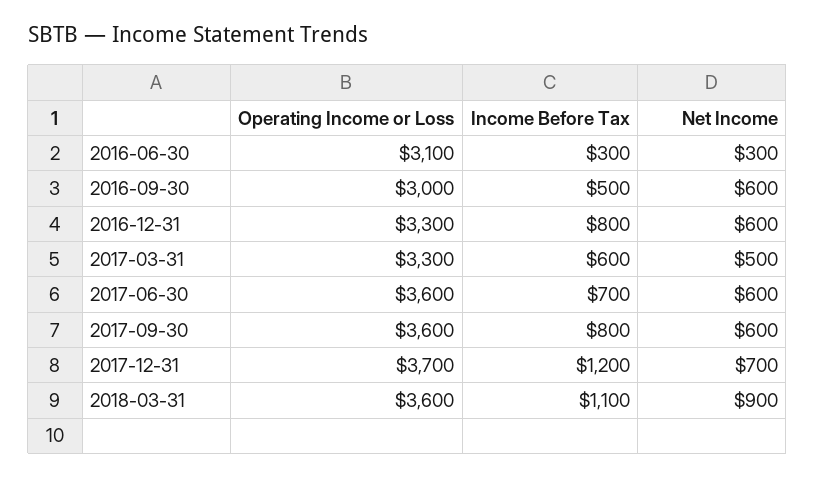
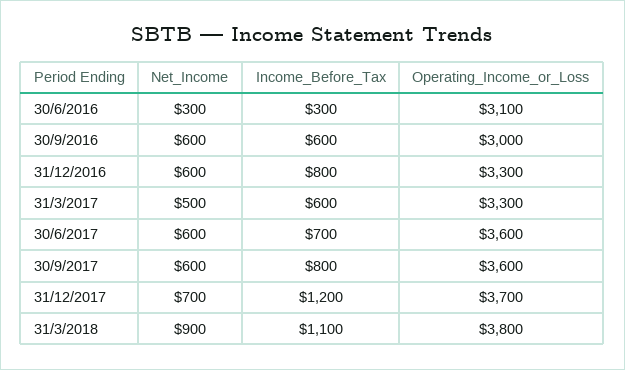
  {
    "Operating Income or Loss": {
      "2016-06-30": 3100,
      "2016-09-30": 3000,
      "2016-12-31": 3300,
      "2017-03-31": 3300,
      "2017-06-30": 3600,
      "2017-09-30": 3600,
      "2017-12-31": 3700,
-     "2018-03-31": 3600
+     "2018-03-31": 3800
    },
    "Income Before Tax": {
      "2016-06-30": 300,
-     "2016-09-30": 500,
+     "2016-09-30": 600,
      "2016-12-31": 800,
      "2017-03-31": 600,
      "2017-06-30": 700,
      "2017-09-30": 800,
      "2017-12-31": 1200,
      "2018-03-31": 1100
    },
    "Net Income": {
      "2016-06-30": 300,
      "2016-09-30": 600,
      "2016-12-31": 600,
      "2017-03-31": 500,
      "2017-06-30": 600,
      "2017-09-30": 600,
      "2017-12-31": 700,
      "2018-03-31": 900
    }
  }

